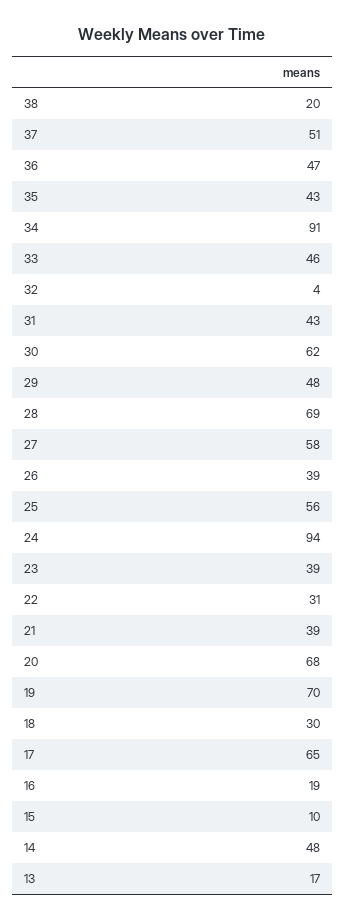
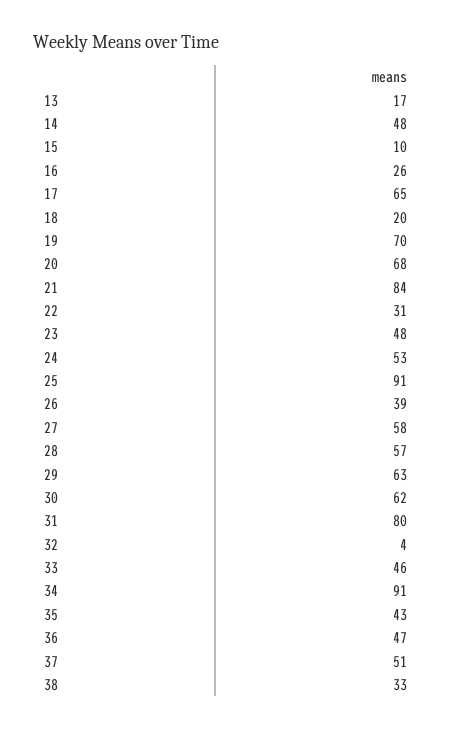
  {
-   "38": 20,
+   "38": 33,
    "37": 51,
    "36": 47,
    "35": 43,
    "34": 91,
    "33": 46,
    "32": 4,
-   "31": 43,
+   "31": 80,
    "30": 62,
-   "29": 48,
+   "29": 63,
-   "28": 69,
+   "28": 57,
    "27": 58,
    "26": 39,
-   "25": 56,
+   "25": 91,
-   "24": 94,
+   "24": 53,
-   "23": 39,
+   "23": 48,
    "22": 31,
-   "21": 39,
+   "21": 84,
    "20": 68,
    "19": 70,
-   "18": 30,
+   "18": 20,
    "17": 65,
-   "16": 19,
+   "16": 26,
    "15": 10,
    "14": 48,
    "13": 17
  }

